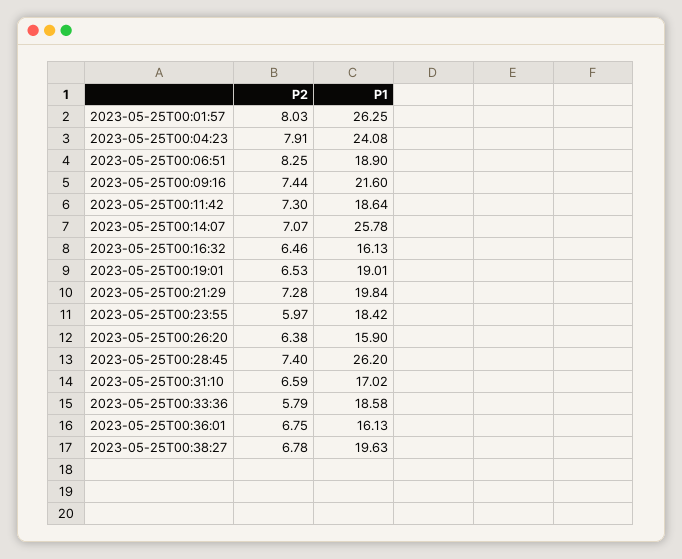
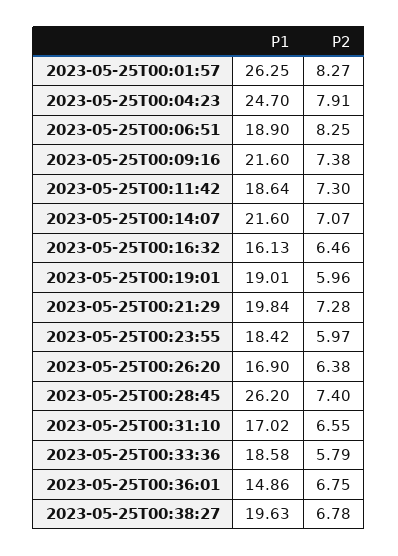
  {
    "P2": {
-     "2023-05-25T00:01:57": 8.03,
+     "2023-05-25T00:01:57": 8.27,
      "2023-05-25T00:04:23": 7.91,
      "2023-05-25T00:06:51": 8.25,
-     "2023-05-25T00:09:16": 7.44,
+     "2023-05-25T00:09:16": 7.38,
      "2023-05-25T00:11:42": 7.3,
      "2023-05-25T00:14:07": 7.07,
      "2023-05-25T00:16:32": 6.46,
-     "2023-05-25T00:19:01": 6.53,
+     "2023-05-25T00:19:01": 5.96,
      "2023-05-25T00:21:29": 7.28,
      "2023-05-25T00:23:55": 5.97,
      "2023-05-25T00:26:20": 6.38,
      "2023-05-25T00:28:45": 7.4,
-     "2023-05-25T00:31:10": 6.59,
+     "2023-05-25T00:31:10": 6.55,
      "2023-05-25T00:33:36": 5.79,
      "2023-05-25T00:36:01": 6.75,
      "2023-05-25T00:38:27": 6.78
    },
    "P1": {
      "2023-05-25T00:01:57": 26.25,
-     "2023-05-25T00:04:23": 24.08,
+     "2023-05-25T00:04:23": 24.7,
      "2023-05-25T00:06:51": 18.9,
      "2023-05-25T00:09:16": 21.6,
      "2023-05-25T00:11:42": 18.64,
-     "2023-05-25T00:14:07": 25.78,
+     "2023-05-25T00:14:07": 21.6,
      "2023-05-25T00:16:32": 16.13,
      "2023-05-25T00:19:01": 19.01,
      "2023-05-25T00:21:29": 19.84,
      "2023-05-25T00:23:55": 18.42,
-     "2023-05-25T00:26:20": 15.9,
+     "2023-05-25T00:26:20": 16.9,
      "2023-05-25T00:28:45": 26.2,
      "2023-05-25T00:31:10": 17.02,
      "2023-05-25T00:33:36": 18.58,
-     "2023-05-25T00:36:01": 16.13,
+     "2023-05-25T00:36:01": 14.86,
      "2023-05-25T00:38:27": 19.63
    }
  }

